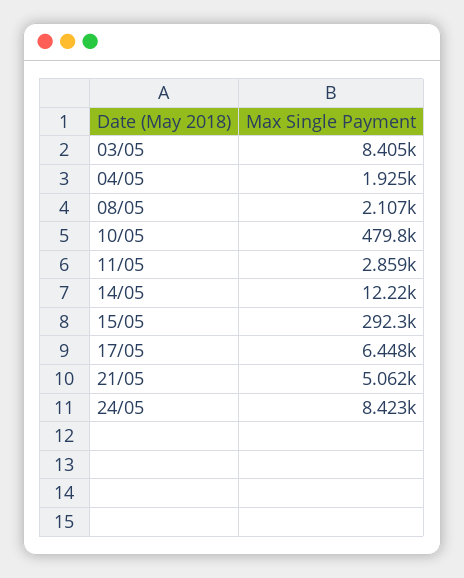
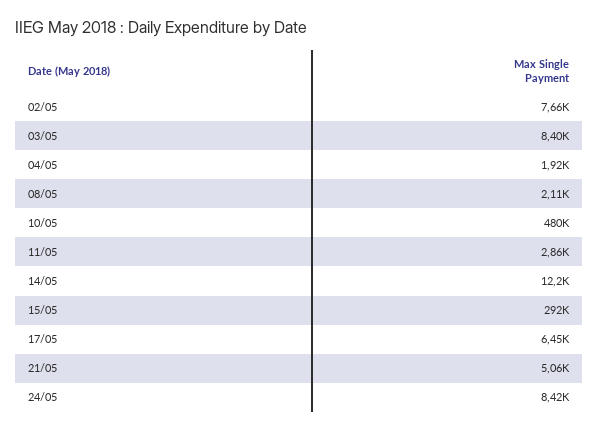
  {
    "03/05": 8405,
    "04/05": 1925,
    "08/05": 2107,
    "10/05": 479800,
    "11/05": 2859,
    "14/05": 12220,
    "15/05": 292300,
    "17/05": 6448,
    "21/05": 5062,
-   "24/05": 8423
+   "24/05": 8423,
+   "02/05": 7660
  }

